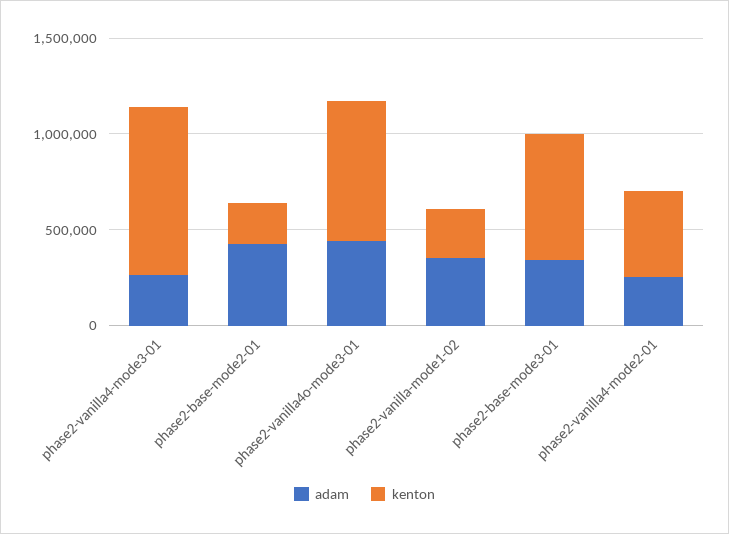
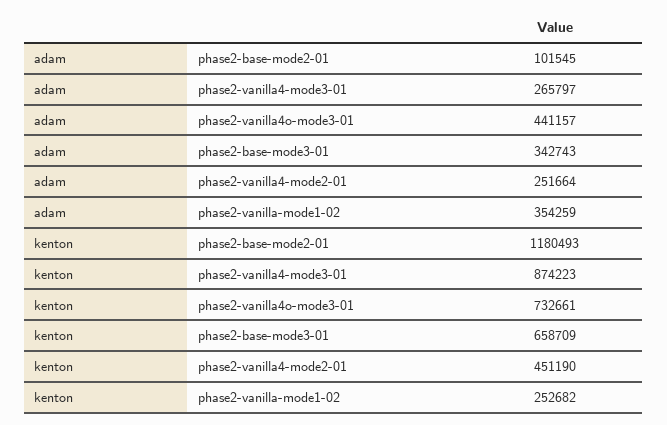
  {
    "adam": {
      "phase2-vanilla4-mode3-01": 265797,
-     "phase2-base-mode2-01": 400000,
+     "phase2-base-mode2-01": 101545,
      "phase2-vanilla4o-mode3-01": 441157,
      "phase2-vanilla-mode1-02": 354259,
      "phase2-base-mode3-01": 342743,
      "phase2-vanilla4-mode2-01": 251664
    },
    "kenton": {
      "phase2-vanilla4-mode3-01": 874223,
-     "phase2-base-mode2-01": 200000,
+     "phase2-base-mode2-01": 1180493,
      "phase2-vanilla4o-mode3-01": 732661,
      "phase2-vanilla-mode1-02": 252682,
      "phase2-base-mode3-01": 658709,
      "phase2-vanilla4-mode2-01": 451190
    }
  }

